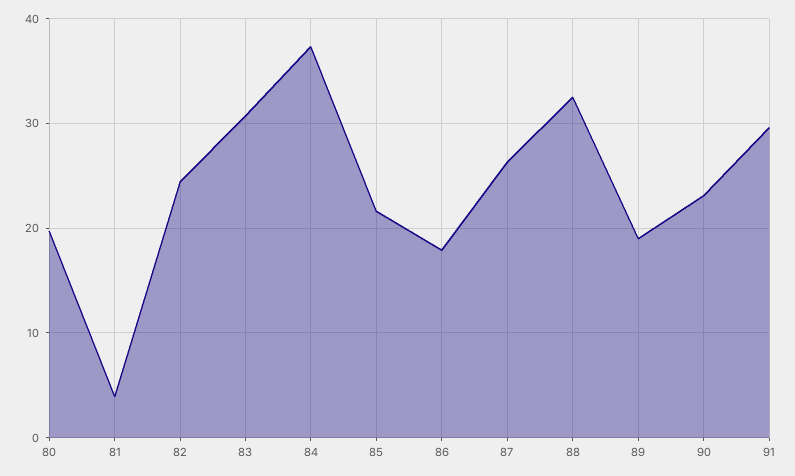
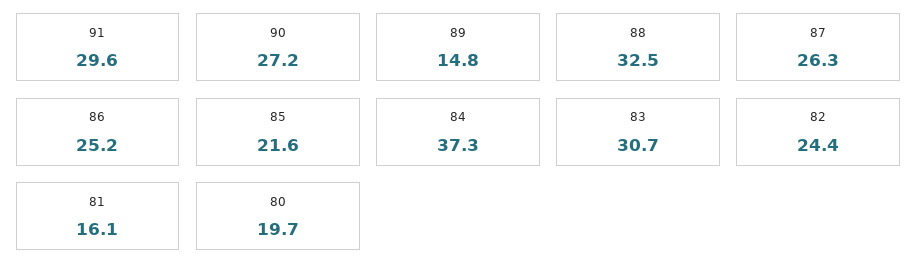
  {
    "80": 19.7,
-   "81": 4,
+   "81": 16.1,
    "82": 24.4,
    "83": 30.7,
    "84": 37.3,
    "85": 21.6,
-   "86": 18,
+   "86": 25.2,
    "87": 26.3,
    "88": 32.5,
-   "89": 19,
+   "89": 14.8,
-   "90": 23,
+   "90": 27.2,
    "91": 29.6
  }

